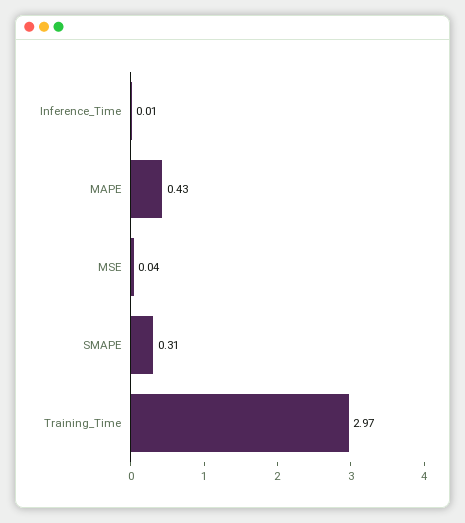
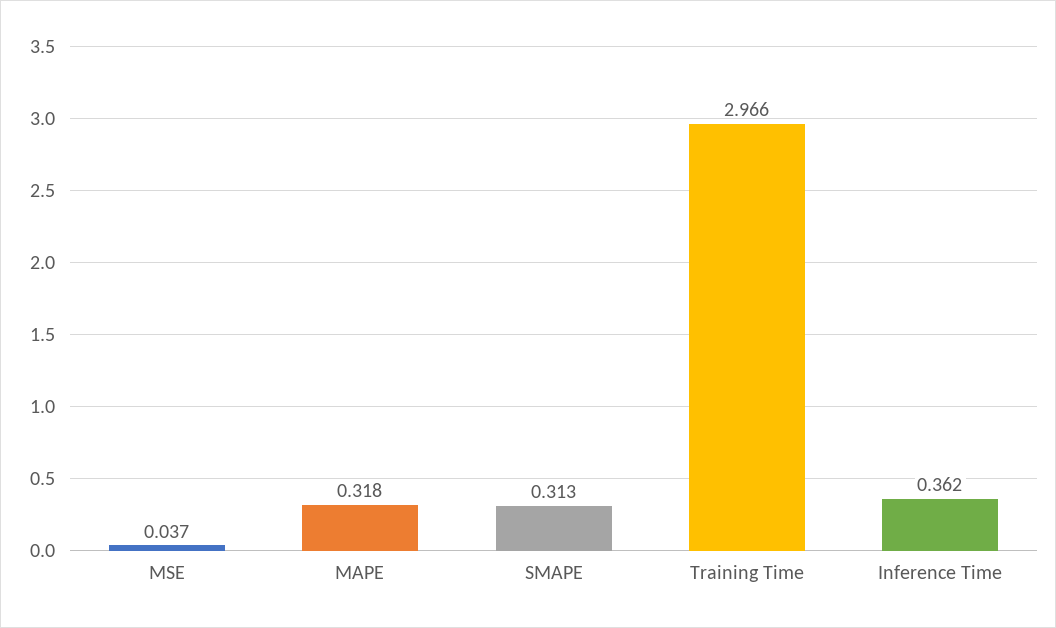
  {
-   "Inference_Time": 0.01,
+   "Inference_Time": 0.362,
-   "MAPE": 0.43,
+   "MAPE": 0.318,
    "MSE": 0.037,
    "SMAPE": 0.313,
    "Training_Time": 2.966
  }

